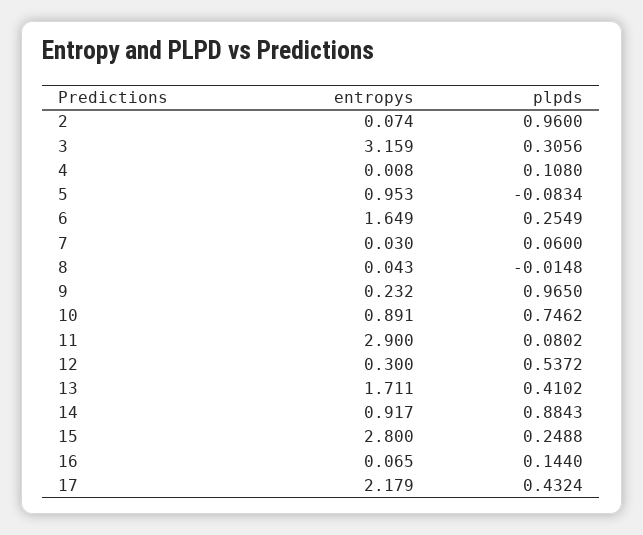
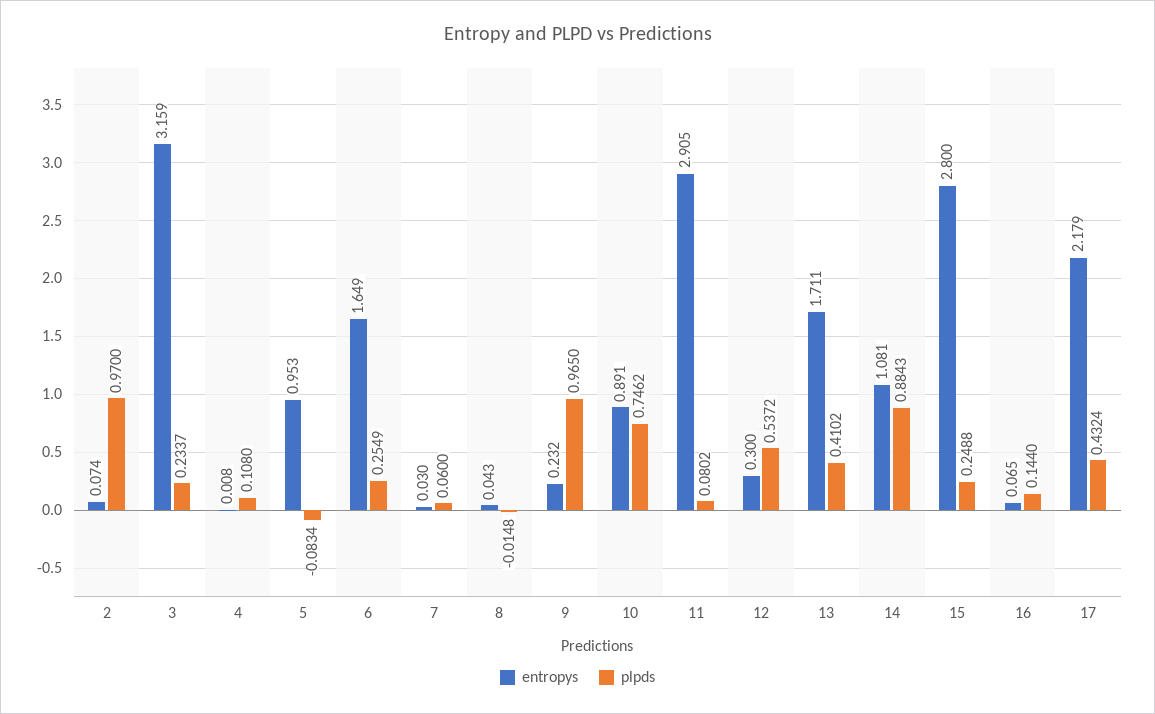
  {
    "entropys": {
      "2": 0.074,
      "3": 3.159,
      "4": 0.008,
      "5": 0.953,
      "6": 1.649,
      "7": 0.03,
      "8": 0.043,
      "9": 0.232,
      "10": 0.891,
-     "11": 2.9,
+     "11": 2.905,
      "12": 0.3,
      "13": 1.711,
-     "14": 0.917,
+     "14": 1.081,
      "15": 2.8,
      "16": 0.065,
      "17": 2.179
    },
    "plpds": {
-     "2": 0.96,
+     "2": 0.97,
-     "3": 0.3056,
+     "3": 0.2337,
      "4": 0.108,
      "5": -0.0834,
      "6": 0.2549,
      "7": 0.06,
      "8": -0.0148,
      "9": 0.965,
      "10": 0.7462,
      "11": 0.0802,
      "12": 0.5372,
      "13": 0.4102,
      "14": 0.8843,
      "15": 0.2488,
      "16": 0.144,
      "17": 0.4324
    }
  }

